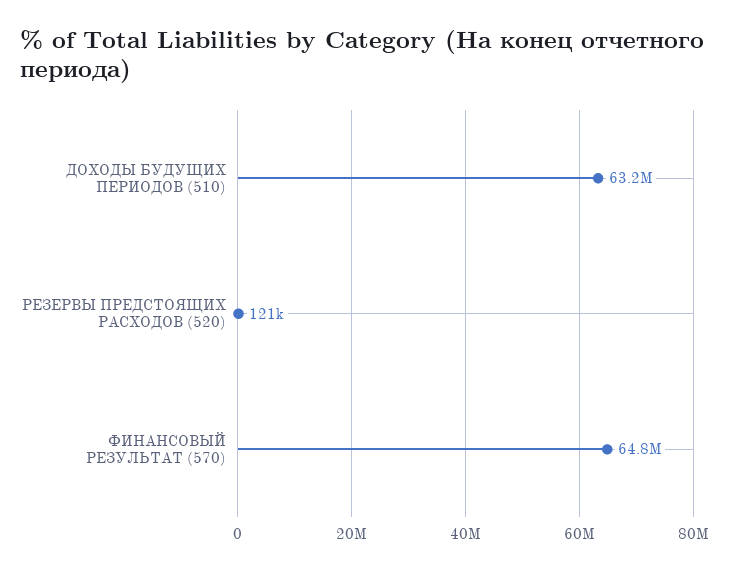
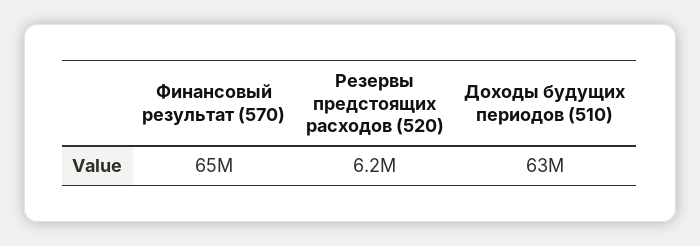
  {
    "ДОХОДЫ БУДУЩИХ ПЕРИОДОВ (510)": 63200000,
-   "РЕЗЕРВЫ ПРЕДСТОЯЩИХ РАСХОДОВ (520)": 121000,
+   "РЕЗЕРВЫ ПРЕДСТОЯЩИХ РАСХОДОВ (520)": 6200000,
    "ФИНАНСОВЫЙ РЕЗУЛЬТАТ (570)": 64800000
  }

